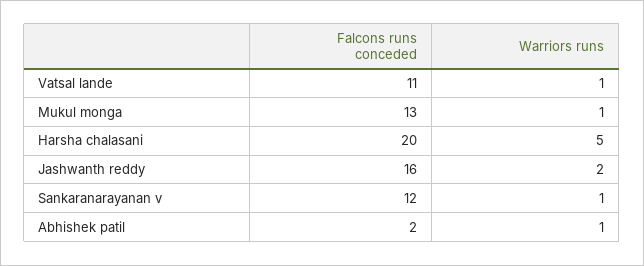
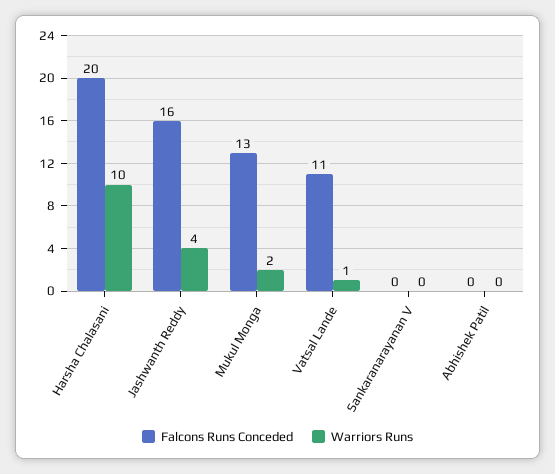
  {
    "Falcons runs conceded": {
      "Vatsal lande": 11,
      "Mukul monga": 13,
      "Harsha chalasani": 20,
      "Jashwanth reddy": 16,
-     "Sankaranarayanan v": 12,
+     "Sankaranarayanan v": 0,
-     "Abhishek patil": 2
+     "Abhishek patil": 0
    },
    "Warriors runs": {
      "Vatsal lande": 1,
-     "Mukul monga": 1,
+     "Mukul monga": 2,
-     "Harsha chalasani": 5,
+     "Harsha chalasani": 10,
-     "Jashwanth reddy": 2,
+     "Jashwanth reddy": 4,
-     "Sankaranarayanan v": 1,
+     "Sankaranarayanan v": 0,
-     "Abhishek patil": 1
+     "Abhishek patil": 0
    }
  }

